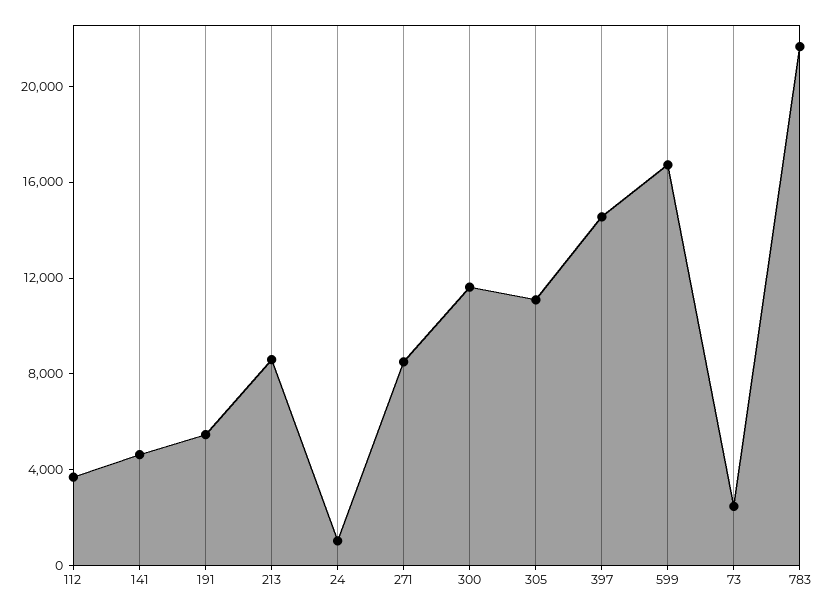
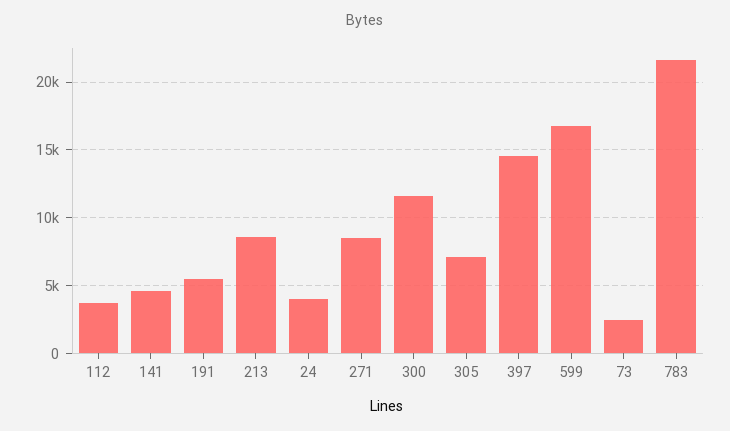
  {
    "112": 3500,
    "141": 4500,
    "191": 5500,
    "213": 8500,
-   "24": 1000,
+   "24": 4000,
    "271": 8500,
    "300": 11500,
-   "305": 11000,
+   "305": 7000,
    "397": 14500,
    "599": 16500,
    "73": 2500,
    "783": 21500
  }

